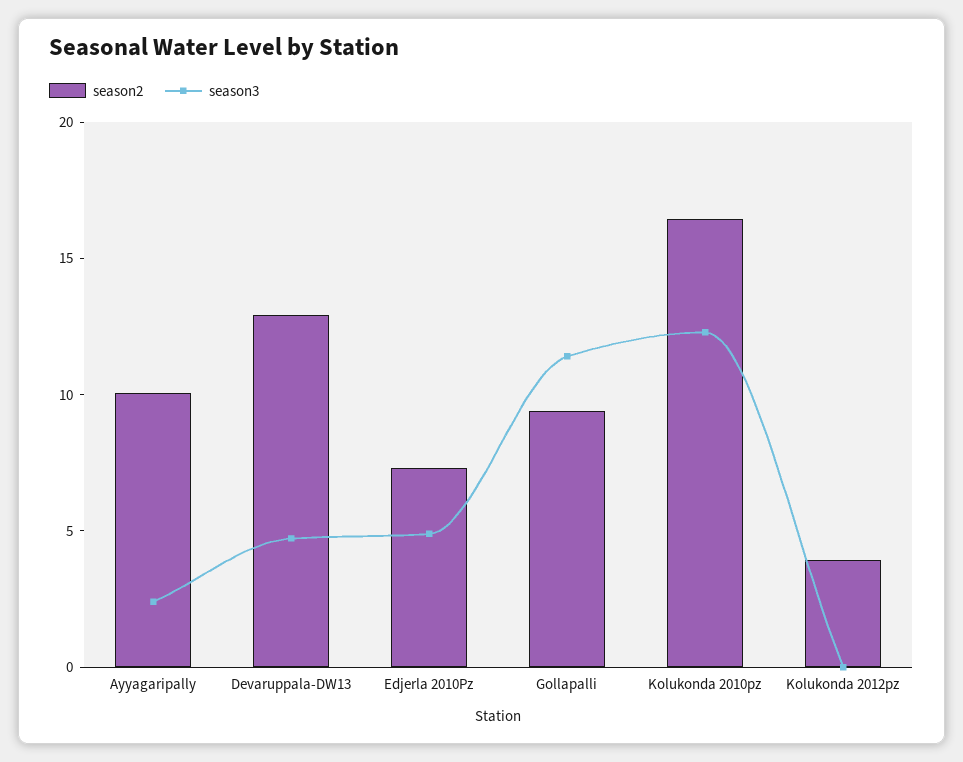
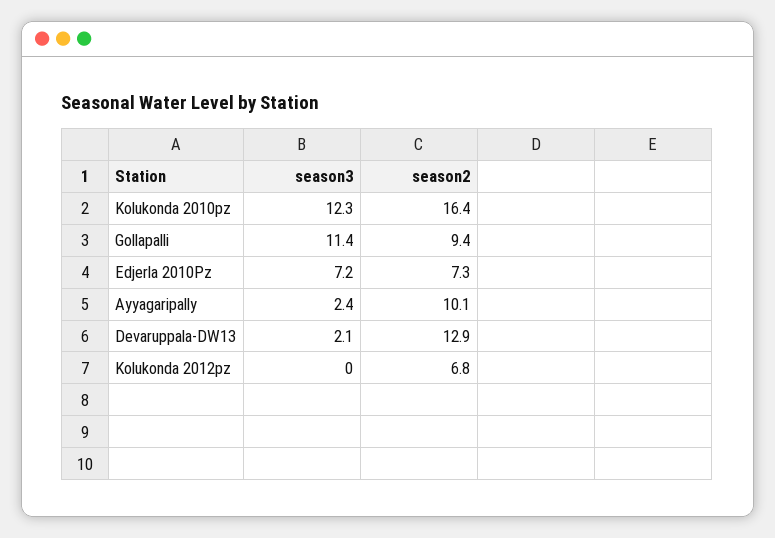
  {
    "season2": {
      "Ayyagaripally": 10.1,
      "Devaruppala-DW13": 12.9,
      "Edjerla 2010Pz": 7.3,
      "Gollapalli": 9.4,
      "Kolukonda 2010pz": 16.4,
-     "Kolukonda 2012pz": 4
+     "Kolukonda 2012pz": 6.8
    },
    "season3": {
      "Ayyagaripally": 2.4,
-     "Devaruppala-DW13": 5,
+     "Devaruppala-DW13": 2.1,
-     "Edjerla 2010Pz": 5,
+     "Edjerla 2010Pz": 7.2,
      "Gollapalli": 11.4,
      "Kolukonda 2010pz": 12.3,
      "Kolukonda 2012pz": 0
    }
  }

